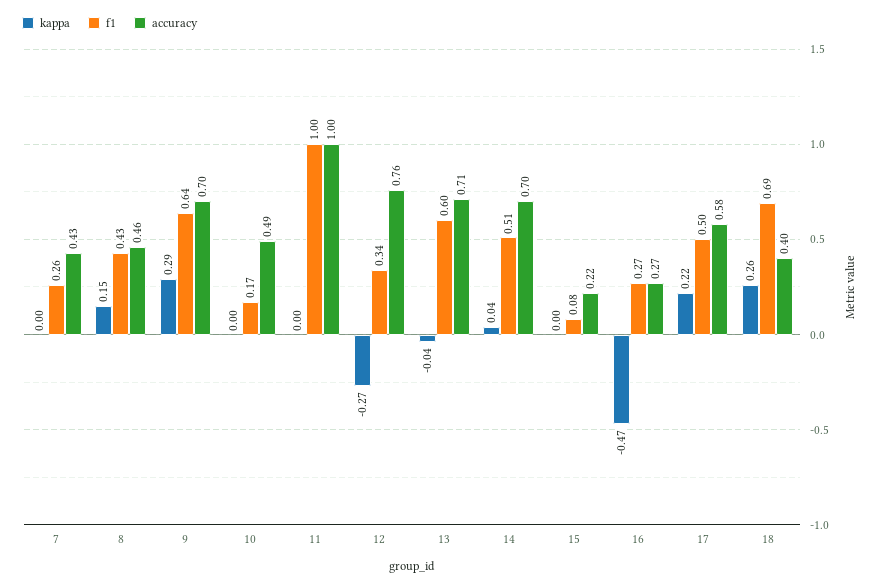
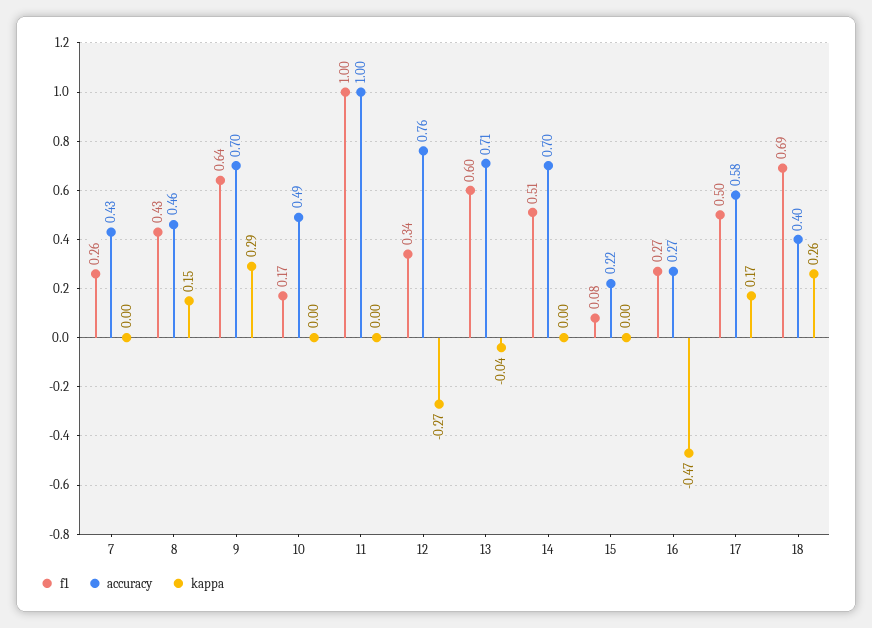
  {
    "kappa": {
      "7": 0,
      "8": 0.15,
      "9": 0.29,
      "10": 0,
      "11": 0,
      "12": -0.27,
      "13": -0.04,
-     "14": 0.04,
+     "14": 0,
      "15": 0,
      "16": -0.47,
-     "17": 0.22,
+     "17": 0.17,
      "18": 0.26
    },
    "f1": {
      "7": 0.26,
      "8": 0.43,
      "9": 0.64,
      "10": 0.17,
      "11": 1,
      "12": 0.34,
      "13": 0.6,
      "14": 0.51,
      "15": 0.08,
      "16": 0.27,
      "17": 0.5,
      "18": 0.69
    },
    "accuracy": {
      "7": 0.43,
      "8": 0.46,
      "9": 0.7,
      "10": 0.49,
      "11": 1,
      "12": 0.76,
      "13": 0.71,
      "14": 0.7,
      "15": 0.22,
      "16": 0.27,
      "17": 0.58,
      "18": 0.4
    }
  }

